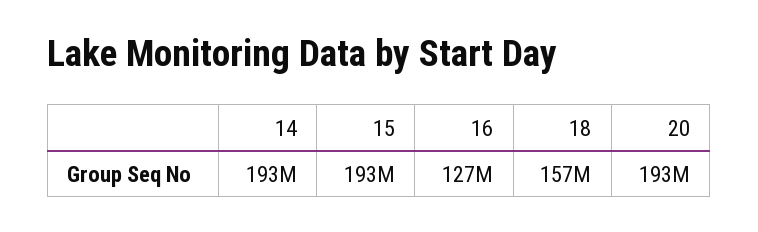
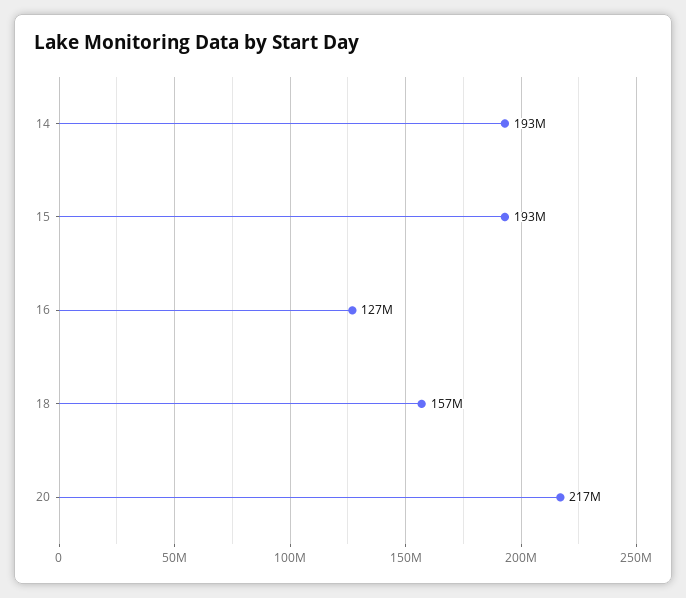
  {
    "14": 193000000,
    "15": 193000000,
    "16": 127000000,
    "18": 157000000,
-   "20": 193000000
+   "20": 217000000
  }

